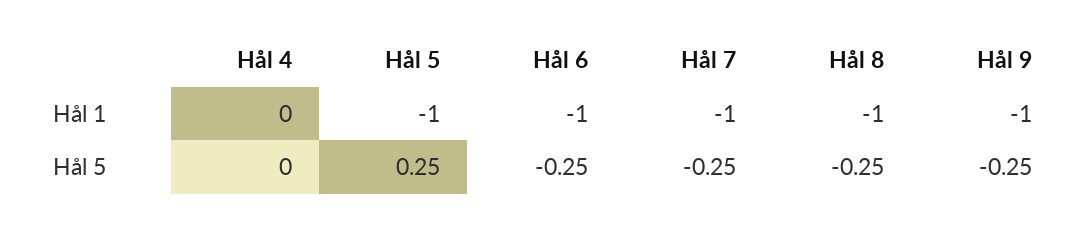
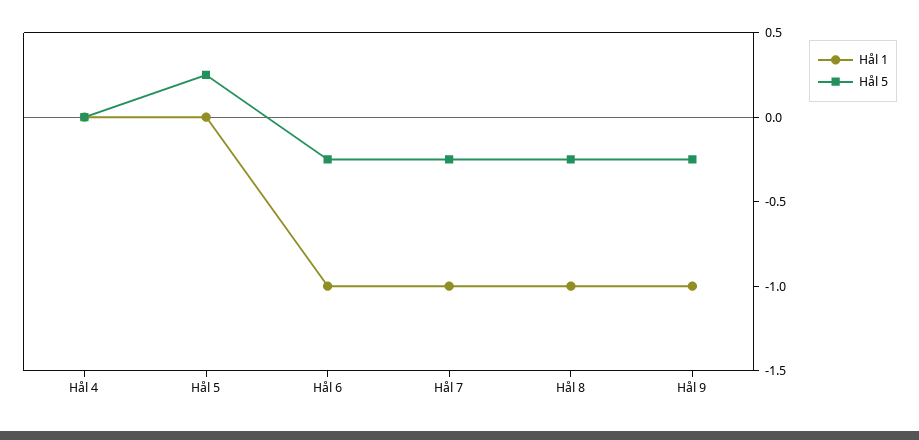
  {
    "Hål 1": {
      "Hål 4": 0,
-     "Hål 5": -1,
+     "Hål 5": 0,
      "Hål 6": -1,
      "Hål 7": -1,
      "Hål 8": -1,
      "Hål 9": -1
    },
    "Hål 5": {
      "Hål 4": 0,
      "Hål 5": 0.25,
      "Hål 6": -0.25,
      "Hål 7": -0.25,
      "Hål 8": -0.25,
      "Hål 9": -0.25
    }
  }

